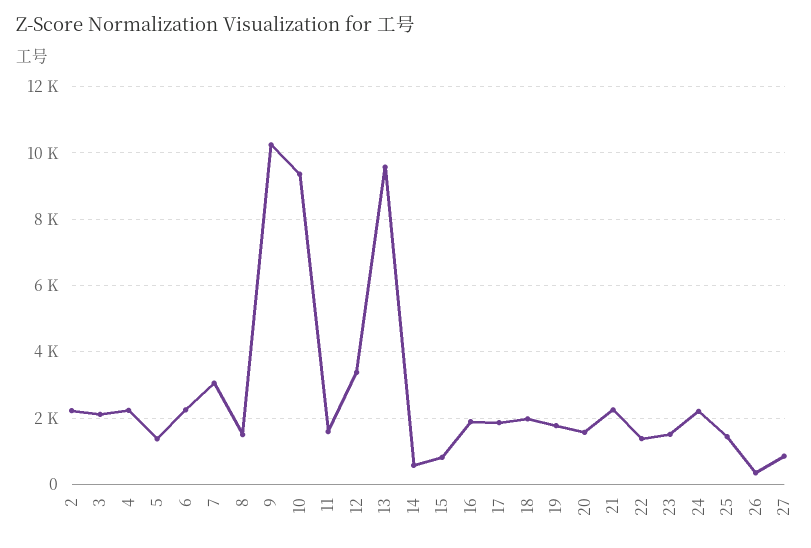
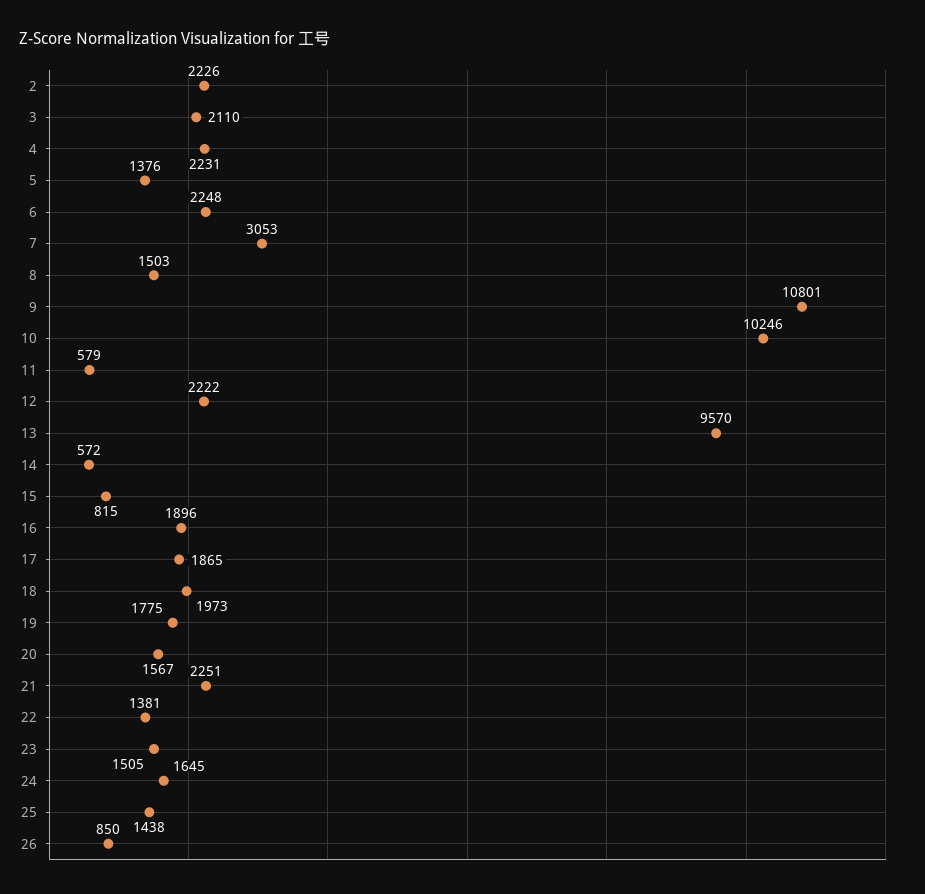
  {
    "2": 2226,
    "3": 2110,
    "4": 2231,
    "5": 1376,
    "6": 2248,
    "7": 3053,
    "8": 1503,
-   "9": 10200,
+   "9": 10801,
-   "10": 9400,
+   "10": 10246,
-   "11": 1600,
+   "11": 579,
-   "12": 3400,
+   "12": 2222,
    "13": 9570,
    "14": 572,
    "15": 815,
    "16": 1896,
    "17": 1865,
    "18": 1973,
    "19": 1775,
    "20": 1567,
    "21": 2251,
    "22": 1381,
    "23": 1505,
-   "24": 2200,
+   "24": 1645,
    "25": 1438,
-   "26": 400,
+   "26": 850
-   "27": 800
  }

